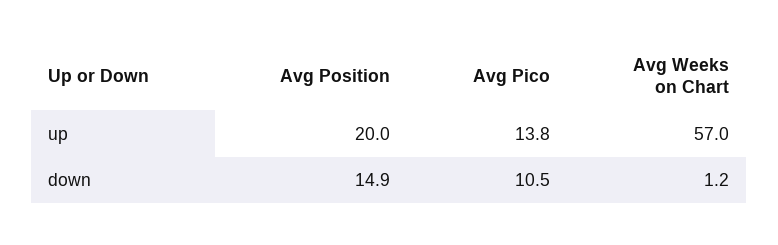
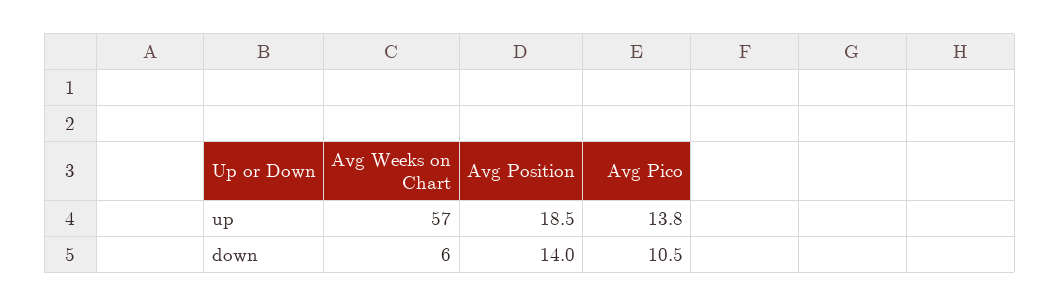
  {
    "Avg Position": {
-     "up": 20,
+     "up": 18.5,
-     "down": 14.9
+     "down": 14
    },
    "Avg Pico": {
      "up": 13.8,
      "down": 10.5
    },
    "Avg Weeks on Chart": {
      "up": 57,
-     "down": 1.2
+     "down": 6
    }
  }

